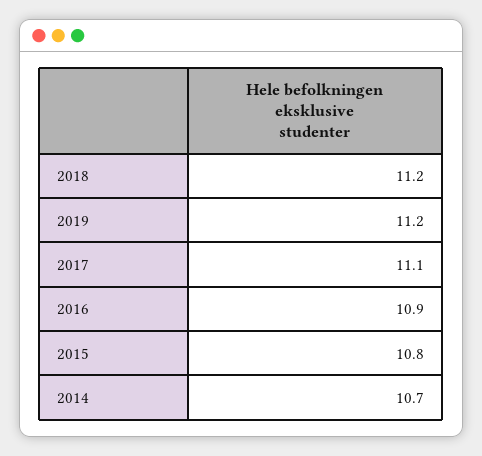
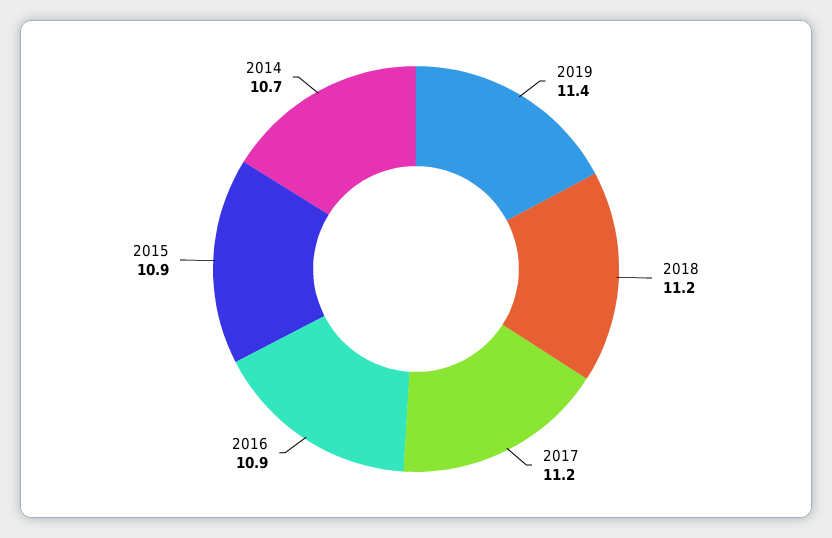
  {
    "2018": 11.2,
-   "2019": 11.2,
+   "2019": 11.4,
-   "2017": 11.1,
+   "2017": 11.2,
    "2016": 10.9,
-   "2015": 10.8,
+   "2015": 10.9,
    "2014": 10.7
  }

